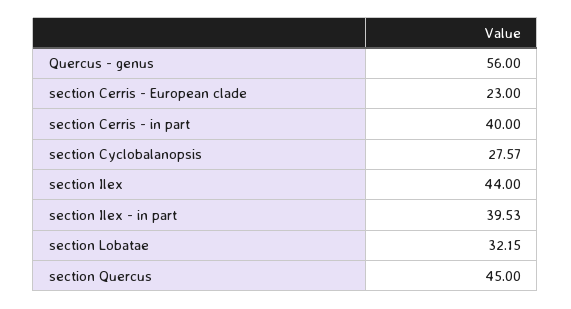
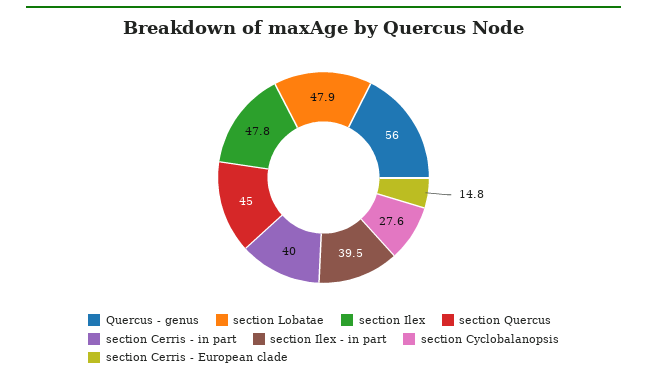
  {
    "Quercus - genus": 56,
-   "section Cerris - European clade": 23,
+   "section Cerris - European clade": 14.8,
    "section Cerris - in part": 40,
    "section Cyclobalanopsis": 27.57,
-   "section Ilex": 44,
+   "section Ilex": 47.8,
    "section Ilex - in part": 39.53,
-   "section Lobatae": 32.15,
+   "section Lobatae": 47.9,
    "section Quercus": 45
  }

